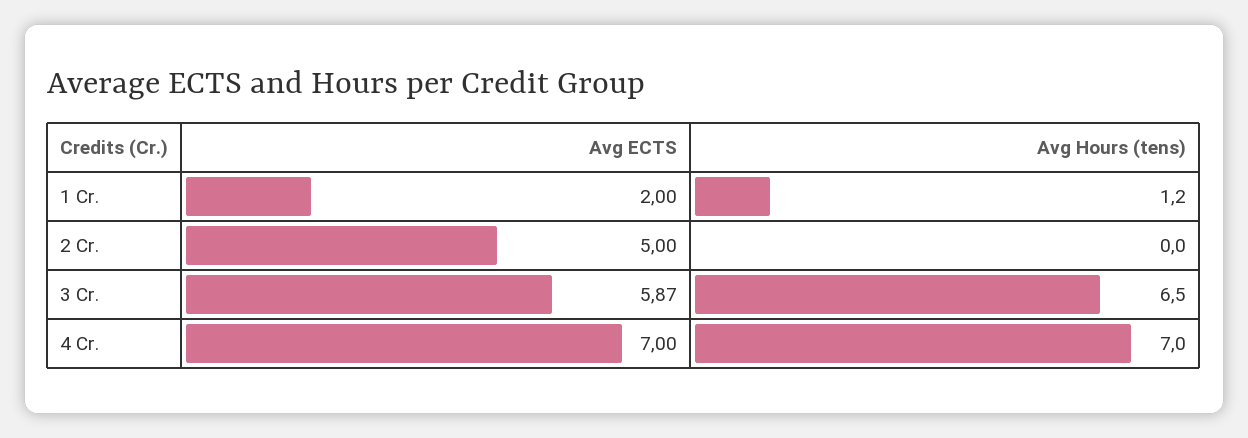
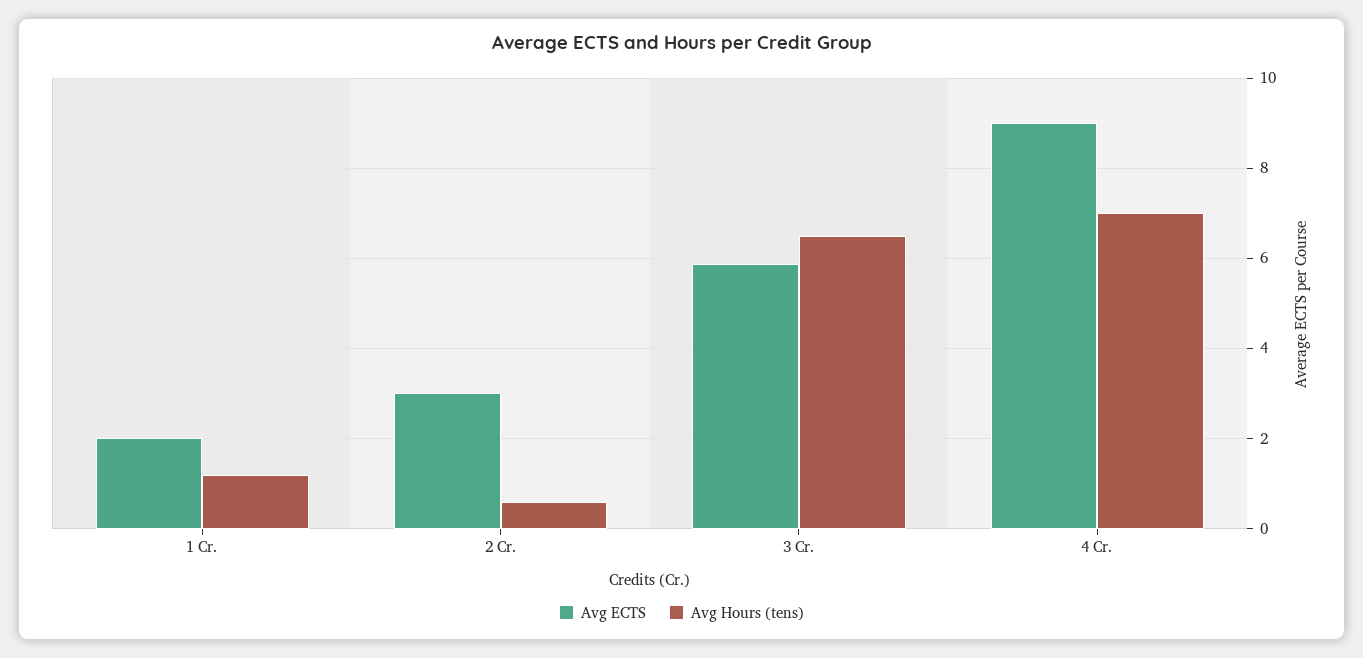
  {
    "Avg ECTS": {
      "1 Cr.": 2,
-     "2 Cr.": 5,
+     "2 Cr.": 3,
      "3 Cr.": 5.87,
-     "4 Cr.": 7
+     "4 Cr.": 9
    },
    "Avg Hours (tens)": {
      "1 Cr.": 1.2,
-     "2 Cr.": 0,
+     "2 Cr.": 0.6,
      "3 Cr.": 6.5,
      "4 Cr.": 7
    }
  }

